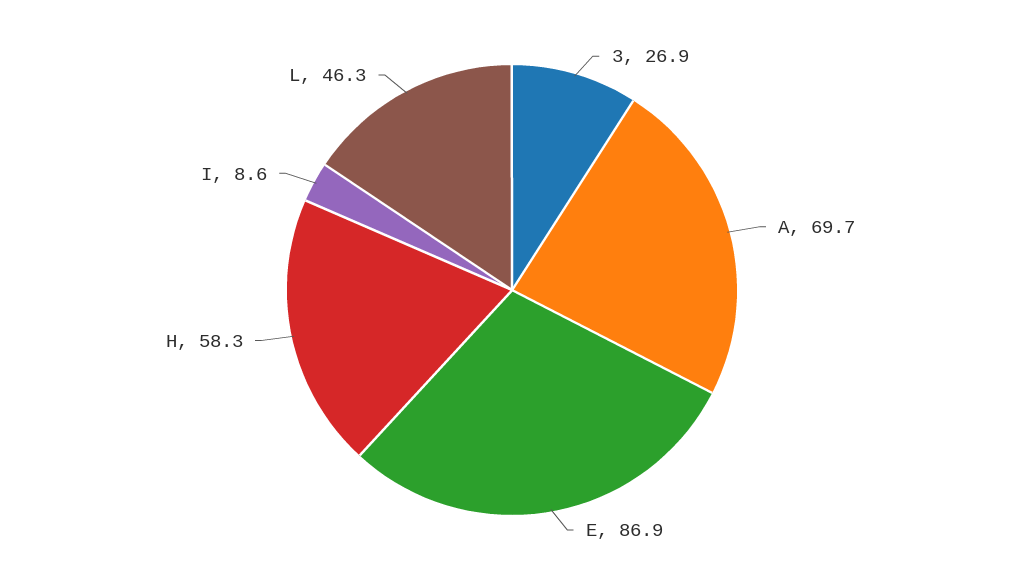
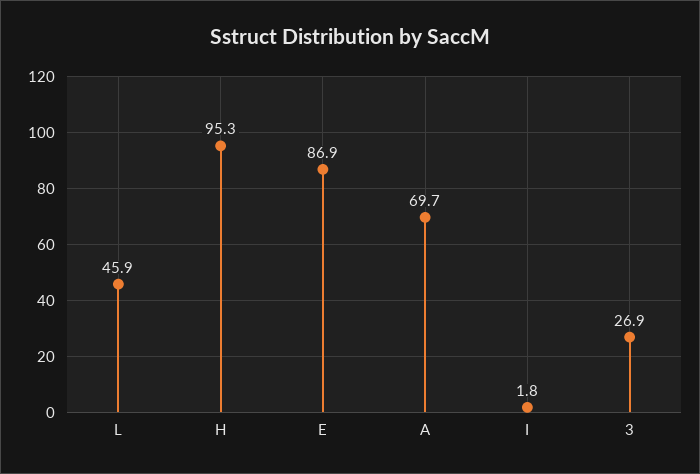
  {
    "3": 26.9,
    "A": 69.7,
    "E": 86.9,
-   "H": 58.3,
+   "H": 95.3,
-   "I": 8.6,
+   "I": 1.8,
-   "L": 46.3
+   "L": 45.9
  }

